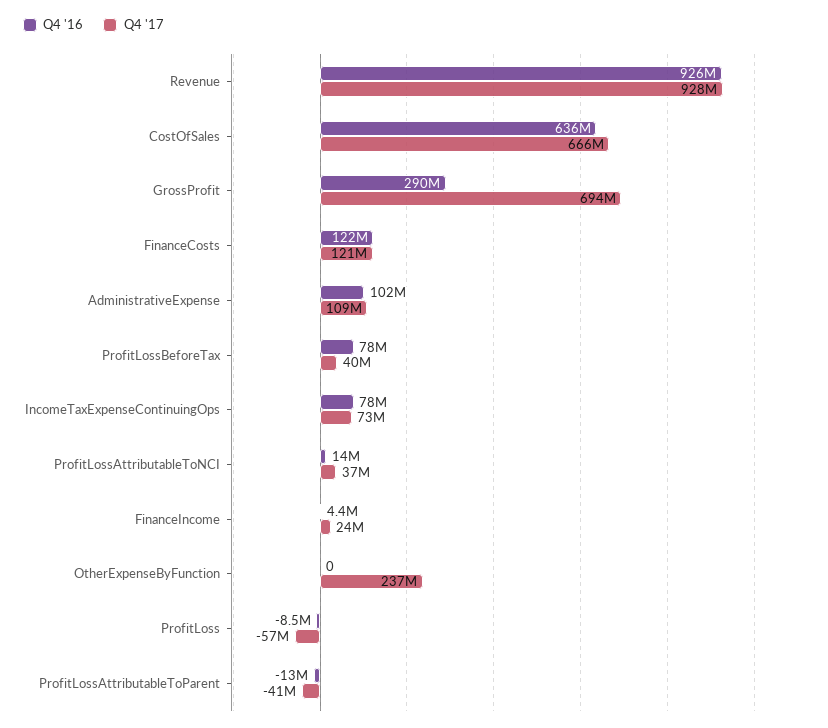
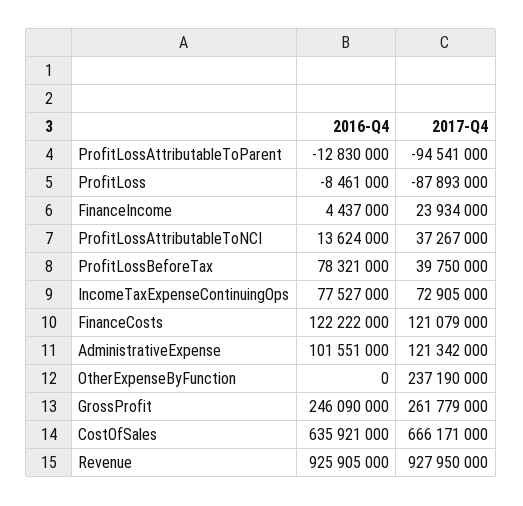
  {
    "Q4 '16": {
      "Revenue": 925905000,
      "CostOfSales": 635921000,
-     "GrossProfit": 290000000,
+     "GrossProfit": 246090000,
      "FinanceCosts": 122222000,
      "AdministrativeExpense": 101551000,
      "ProfitLossBeforeTax": 78321000,
      "IncomeTaxExpenseContinuingOps": 77527000,
      "ProfitLossAttributableToNCI": 13624000,
      "FinanceIncome": 4437000,
      "OtherExpenseByFunction": 0,
      "ProfitLoss": -8461000,
      "ProfitLossAttributableToParent": -12830000
    },
    "Q4 '17": {
      "Revenue": 927950000,
      "CostOfSales": 666171000,
-     "GrossProfit": 694000000,
+     "GrossProfit": 261779000,
      "FinanceCosts": 121079000,
-     "AdministrativeExpense": 109000000,
+     "AdministrativeExpense": 121342000,
      "ProfitLossBeforeTax": 39750000,
      "IncomeTaxExpenseContinuingOps": 72905000,
      "ProfitLossAttributableToNCI": 37267000,
      "FinanceIncome": 23934000,
      "OtherExpenseByFunction": 237190000,
-     "ProfitLoss": -57000000,
+     "ProfitLoss": -87893000,
-     "ProfitLossAttributableToParent": -41000000
+     "ProfitLossAttributableToParent": -94541000
    }
  }

